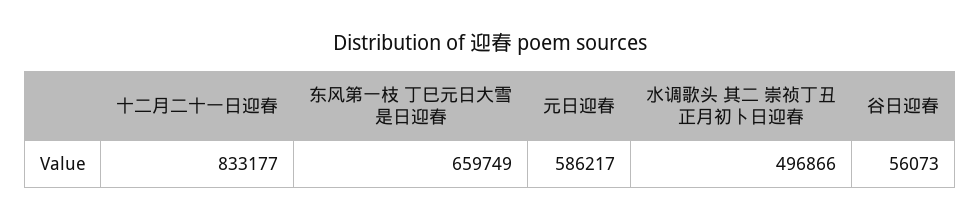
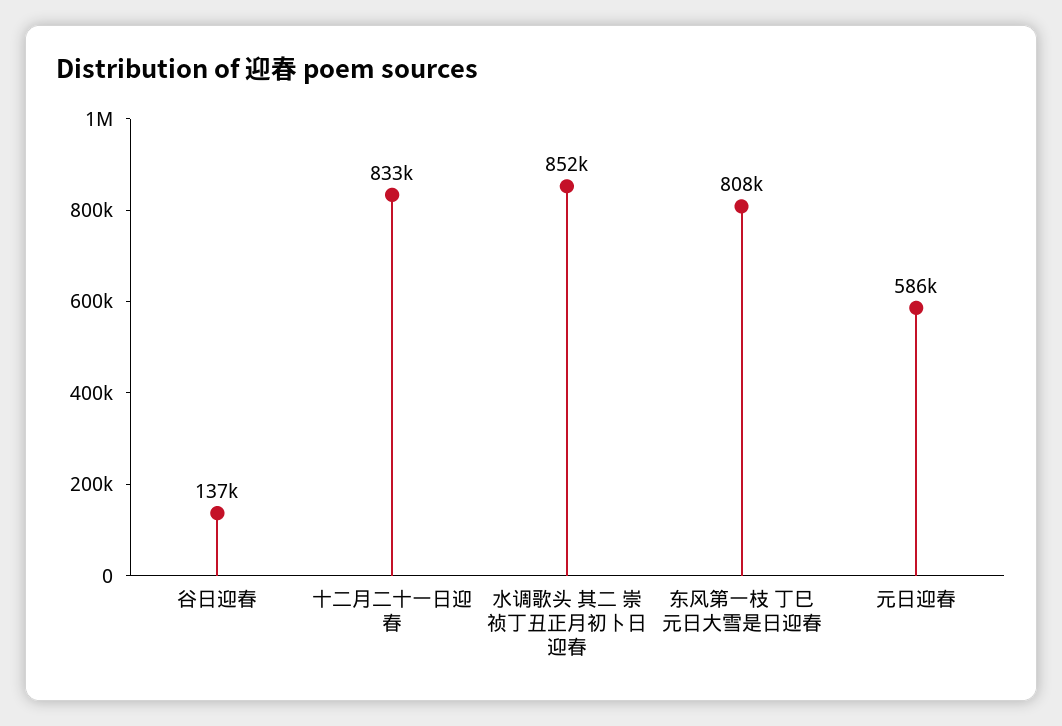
  {
    "十二月二十一日迎春": 833177,
-   "东风第一枝 丁巳元日大雪是日迎春": 659749,
+   "东风第一枝 丁巳元日大雪是日迎春": 808000,
    "元日迎春": 586217,
-   "水调歌头 其二 崇祯丁丑正月初卜日迎春": 496866,
+   "水调歌头 其二 崇祯丁丑正月初卜日迎春": 852000,
-   "谷日迎春": 56073
+   "谷日迎春": 137000
  }

